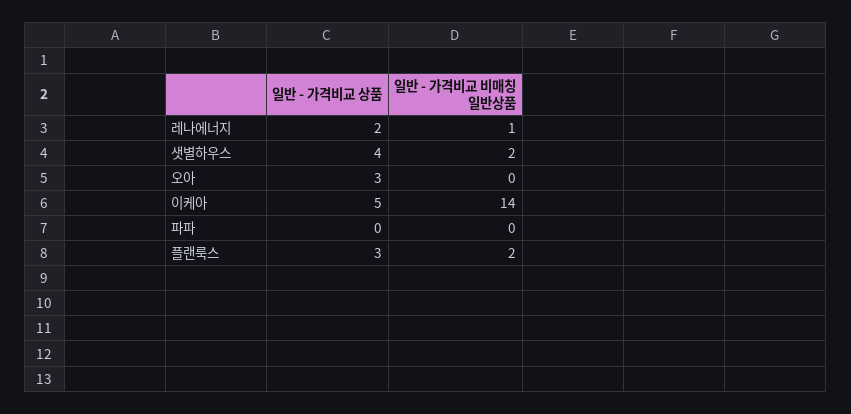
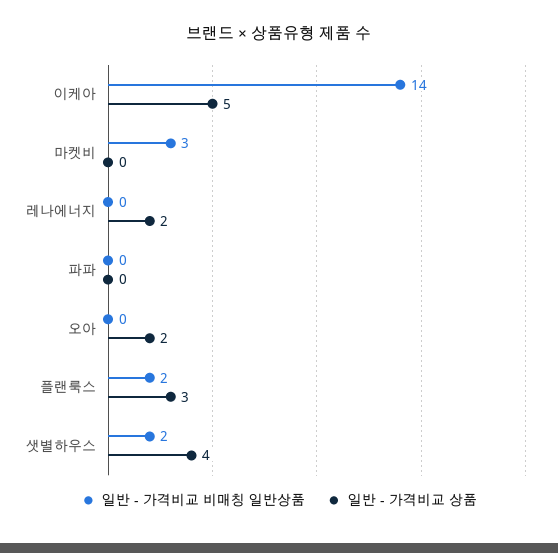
  {
    "일반 - 가격비교 상품": {
      "레나에너지": 2,
      "샛별하우스": 4,
-     "오아": 3,
+     "오아": 2,
      "이케아": 5,
      "파파": 0,
-     "플랜룩스": 3
+     "플랜룩스": 3,
+     "마켓비": 0
    },
    "일반 - 가격비교 비매칭 일반상품": {
-     "레나에너지": 1,
+     "레나에너지": 0,
      "샛별하우스": 2,
      "오아": 0,
      "이케아": 14,
      "파파": 0,
-     "플랜룩스": 2
+     "플랜룩스": 2,
+     "마켓비": 3
    }
  }

